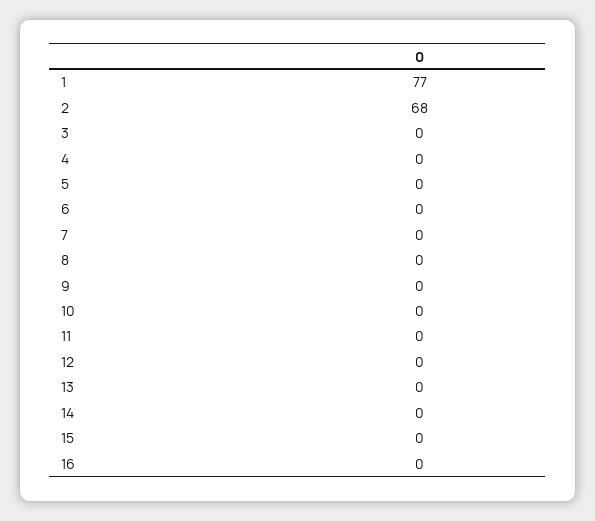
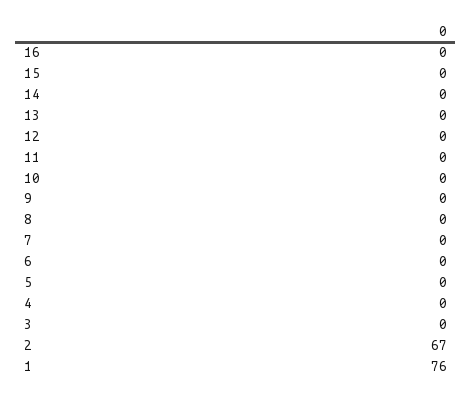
  {
-   "1": 77,
+   "1": 76,
-   "2": 68,
+   "2": 67,
    "3": 0,
    "4": 0,
    "5": 0,
    "6": 0,
    "7": 0,
    "8": 0,
    "9": 0,
    "10": 0,
    "11": 0,
    "12": 0,
    "13": 0,
    "14": 0,
    "15": 0,
    "16": 0
  }

